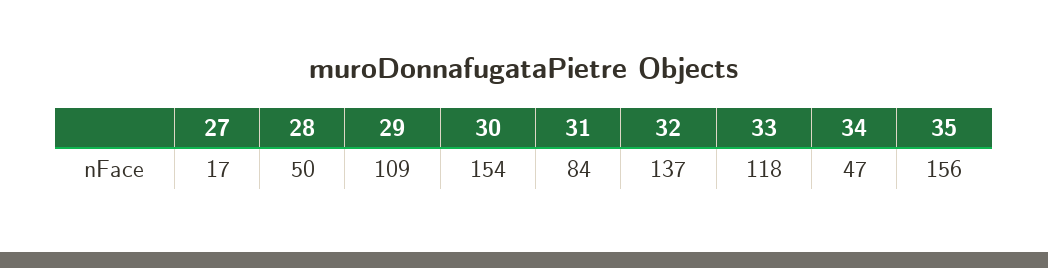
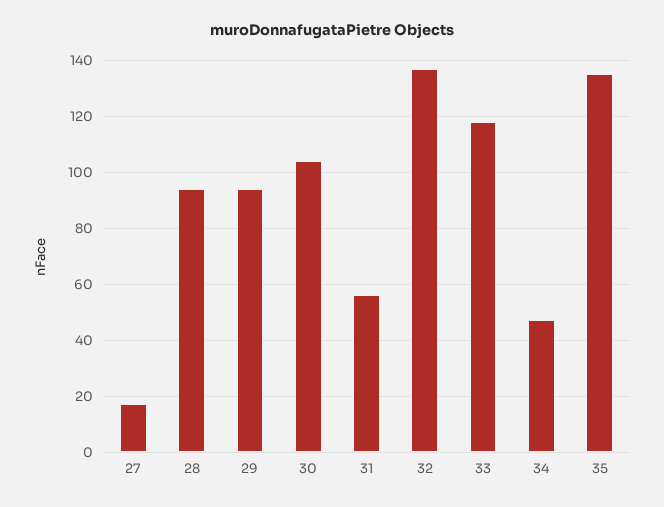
  {
    "27": 17,
-   "28": 50,
+   "28": 95,
-   "29": 109,
+   "29": 95,
-   "30": 154,
+   "30": 105,
-   "31": 84,
+   "31": 55,
    "32": 137,
    "33": 118,
    "34": 47,
-   "35": 156
+   "35": 135
  }

